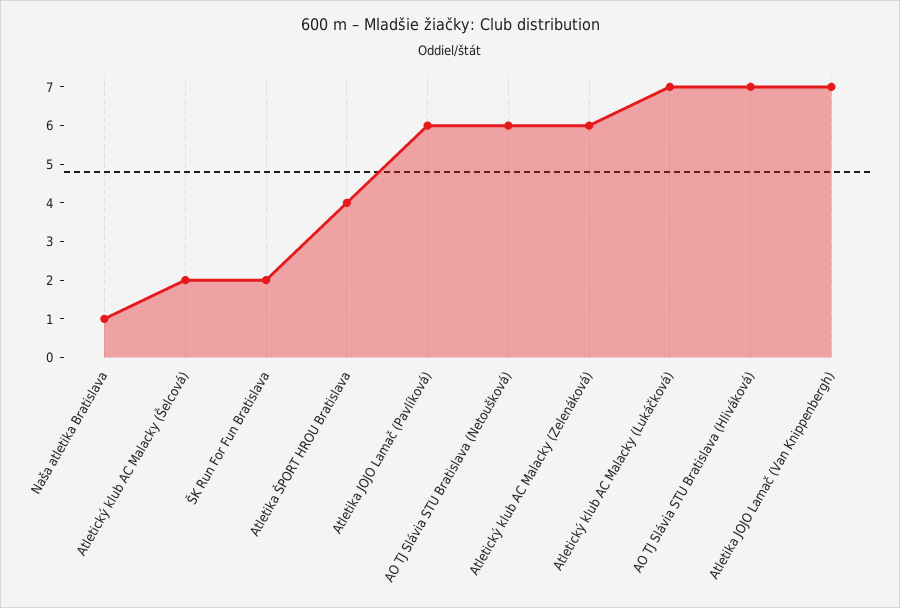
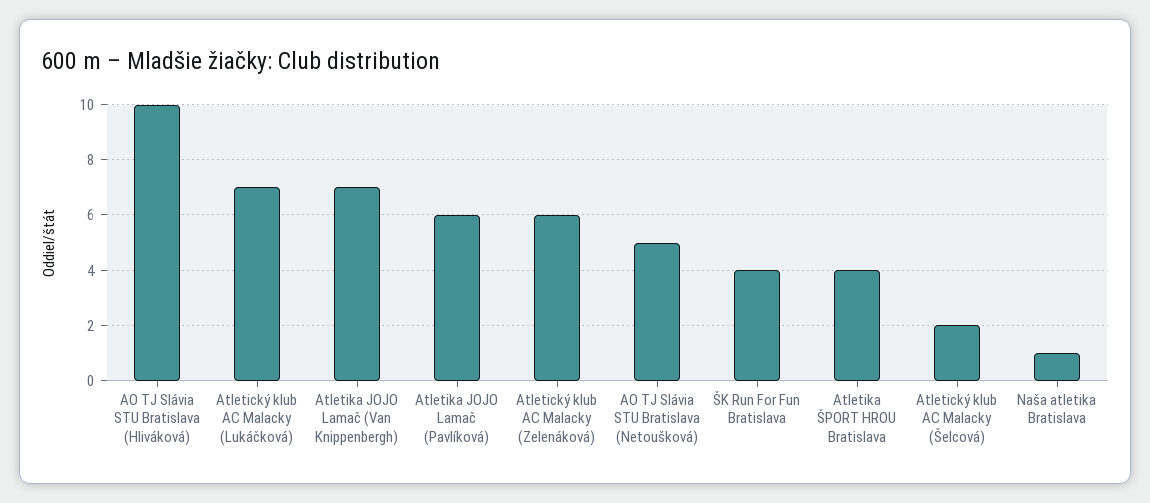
  {
    "Naša atletika Bratislava": 1,
    "Atletický klub AC Malacky (Šelcová)": 2,
-   "ŠK Run For Fun Bratislava": 2,
+   "ŠK Run For Fun Bratislava": 4,
    "Atletika ŠPORT HROU Bratislava": 4,
    "Atletika JOJO Lamač (Pavlíková)": 6,
-   "AO TJ Slávia STU Bratislava (Netoušková)": 6,
+   "AO TJ Slávia STU Bratislava (Netoušková)": 5,
    "Atletický klub AC Malacky (Zelenáková)": 6,
    "Atletický klub AC Malacky (Lukáčková)": 7,
-   "AO TJ Slávia STU Bratislava (Hliváková)": 7,
+   "AO TJ Slávia STU Bratislava (Hliváková)": 10,
    "Atletika JOJO Lamač (Van Knippenbergh)": 7
  }

